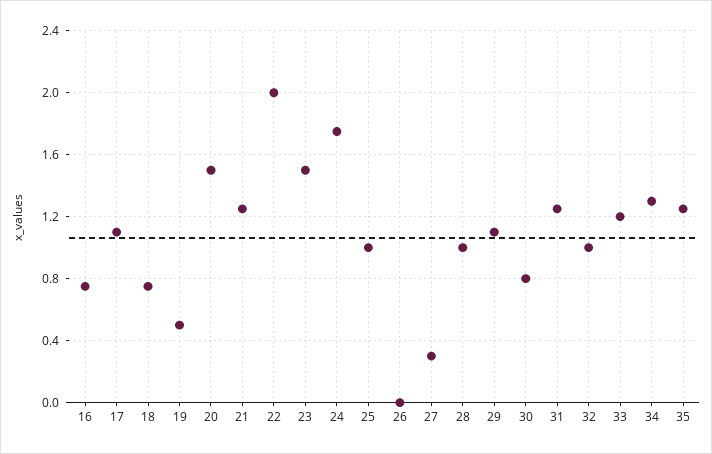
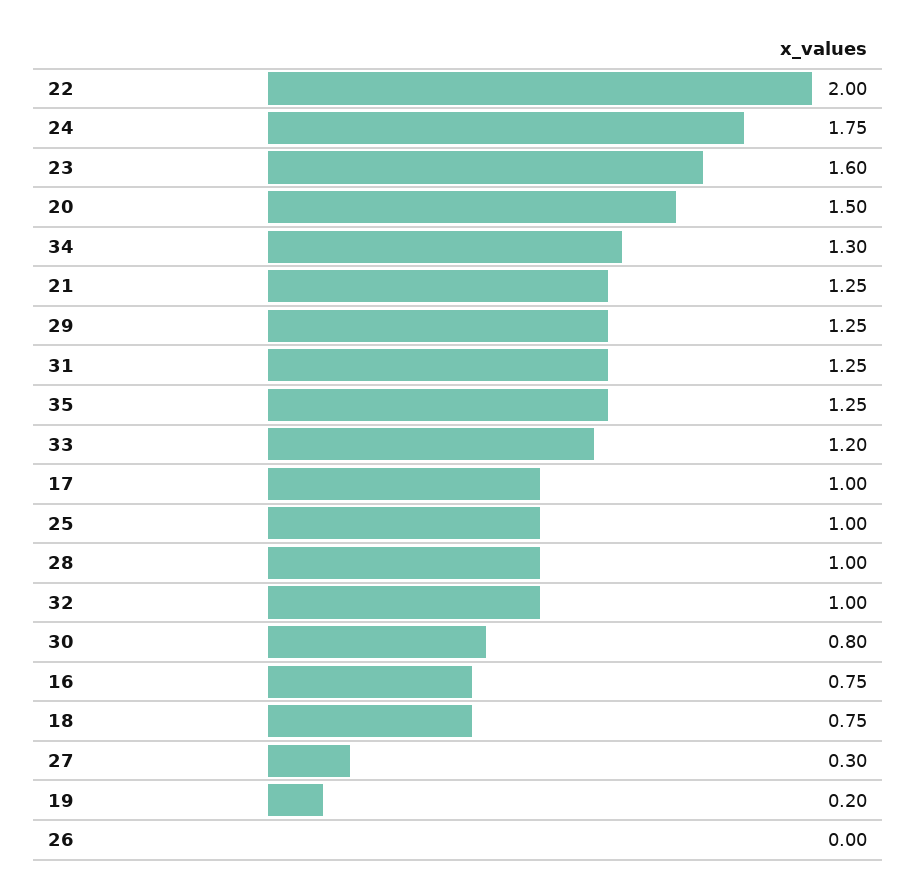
  {
    "16": 0.75,
-   "17": 1.1,
+   "17": 1,
    "18": 0.75,
-   "19": 0.5,
+   "19": 0.2,
    "20": 1.5,
    "21": 1.25,
    "22": 2,
-   "23": 1.5,
+   "23": 1.6,
    "24": 1.75,
    "25": 1,
    "26": 0,
    "27": 0.3,
    "28": 1,
-   "29": 1.1,
+   "29": 1.25,
    "30": 0.8,
    "31": 1.25,
    "32": 1,
    "33": 1.2,
    "34": 1.3,
    "35": 1.25
  }

